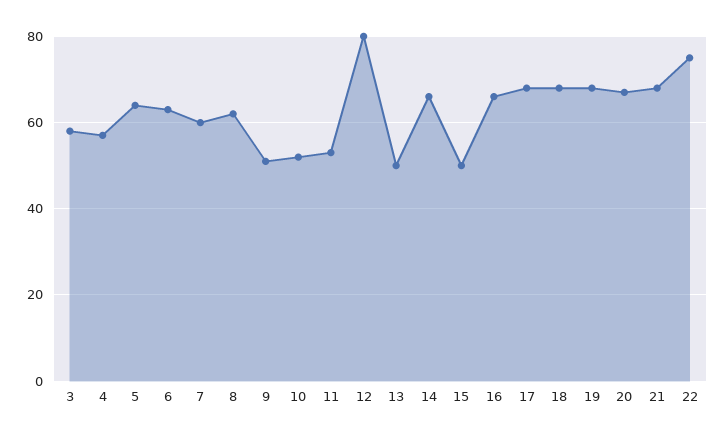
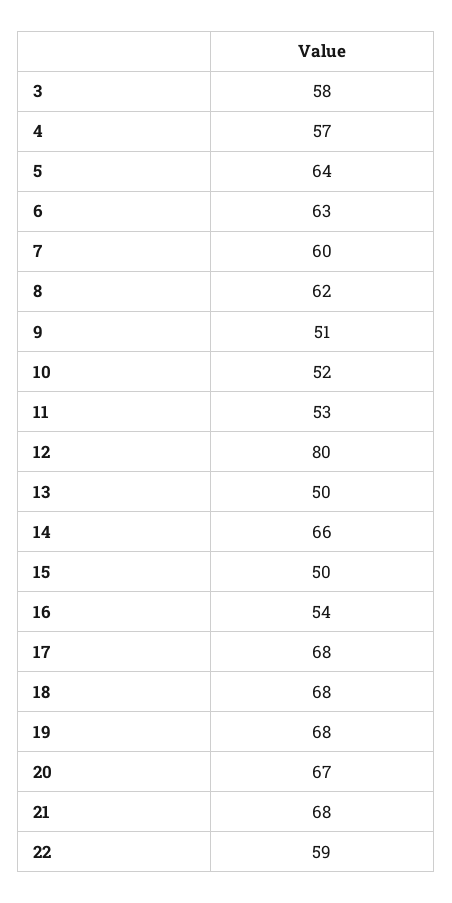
  {
    "3": 58,
    "4": 57,
    "5": 64,
    "6": 63,
    "7": 60,
    "8": 62,
    "9": 51,
    "10": 52,
    "11": 53,
    "12": 80,
    "13": 50,
    "14": 66,
    "15": 50,
-   "16": 65,
+   "16": 54,
    "17": 68,
    "18": 68,
    "19": 68,
    "20": 67,
    "21": 68,
-   "22": 75
+   "22": 59
  }

